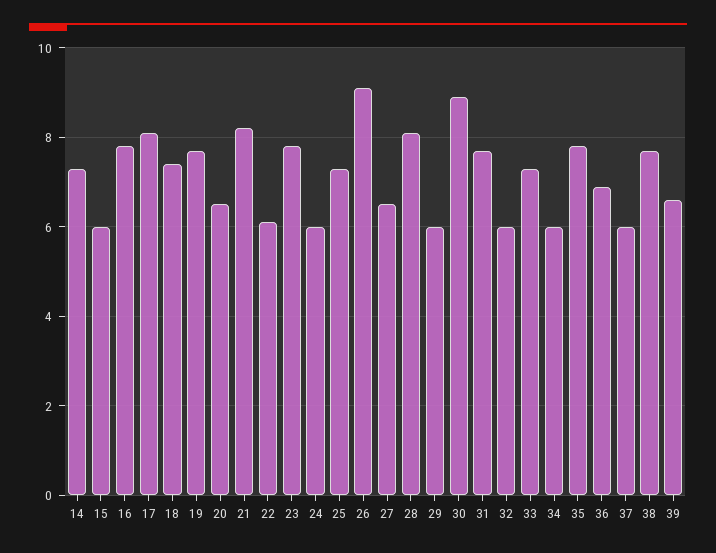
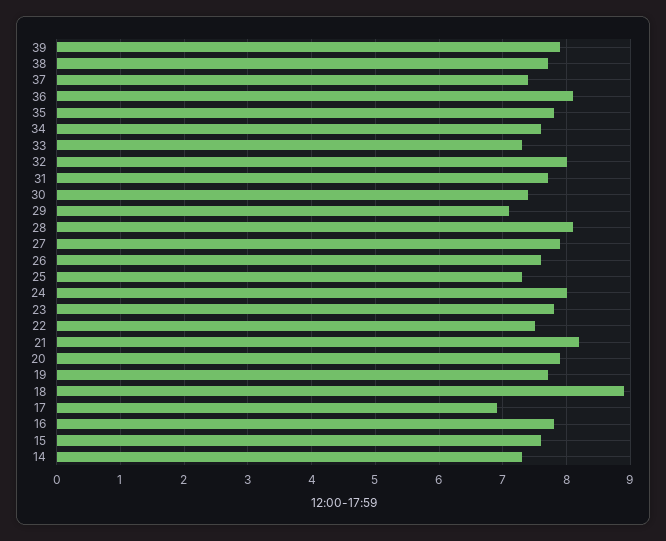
  {
    "14": 7.3,
-   "15": 6,
+   "15": 7.6,
    "16": 7.8,
-   "17": 8,
+   "17": 6.9,
-   "18": 7.5,
+   "18": 8.9,
    "19": 7.7,
-   "20": 6.5,
+   "20": 7.9,
    "21": 8.2,
-   "22": 6,
+   "22": 7.5,
    "23": 7.8,
-   "24": 6,
+   "24": 8,
    "25": 7.3,
-   "26": 9,
+   "26": 7.6,
-   "27": 6.5,
+   "27": 7.9,
    "28": 8.1,
-   "29": 6,
+   "29": 7.1,
-   "30": 9,
+   "30": 7.4,
    "31": 7.7,
-   "32": 6,
+   "32": 8,
    "33": 7.3,
-   "34": 6,
+   "34": 7.6,
    "35": 7.8,
-   "36": 7,
+   "36": 8.1,
-   "37": 6,
+   "37": 7.4,
    "38": 7.7,
-   "39": 6.5
+   "39": 7.9
  }

